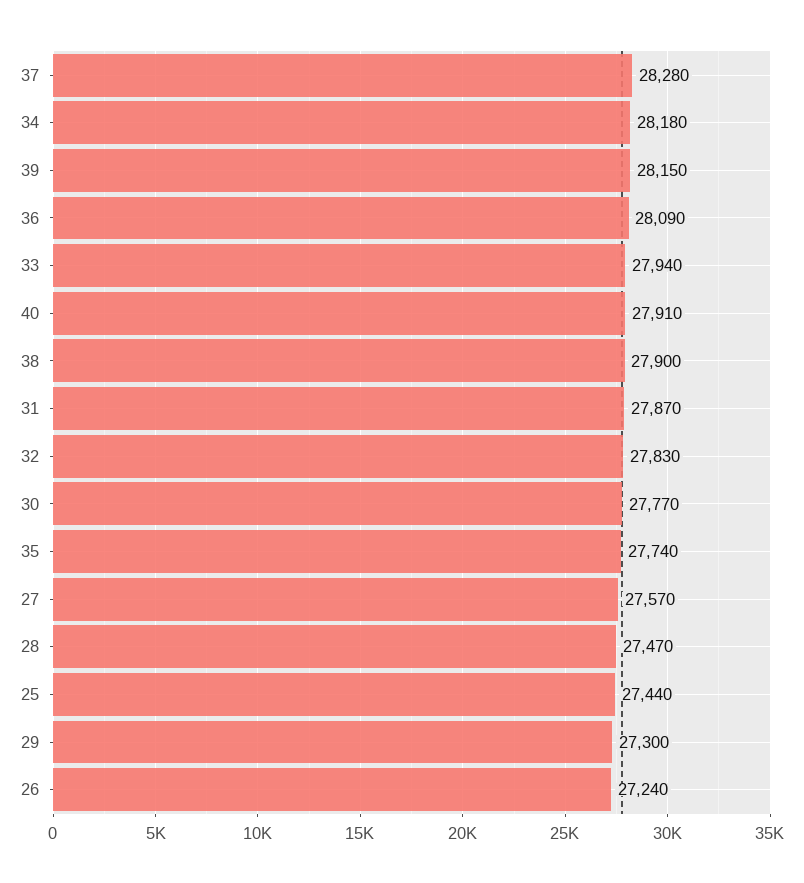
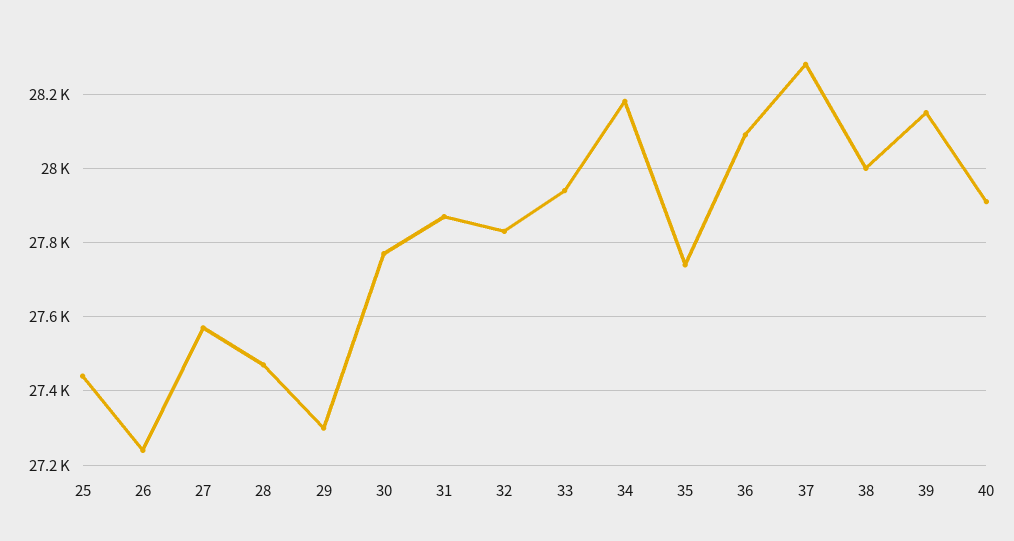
  {
    "37": 28280,
    "34": 28180,
    "39": 28150,
    "36": 28090,
    "33": 27940,
    "40": 27910,
-   "38": 27900,
+   "38": 28000,
    "31": 27870,
    "32": 27830,
    "30": 27770,
    "35": 27740,
    "27": 27570,
    "28": 27470,
    "25": 27440,
    "29": 27300,
    "26": 27240
  }

